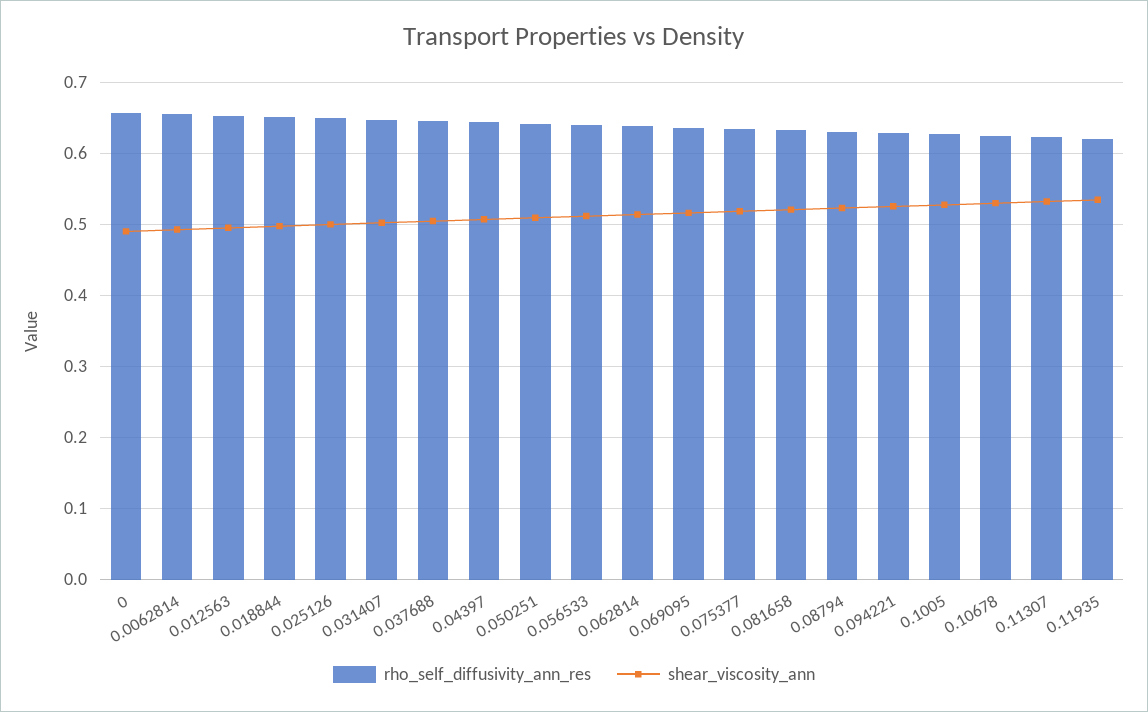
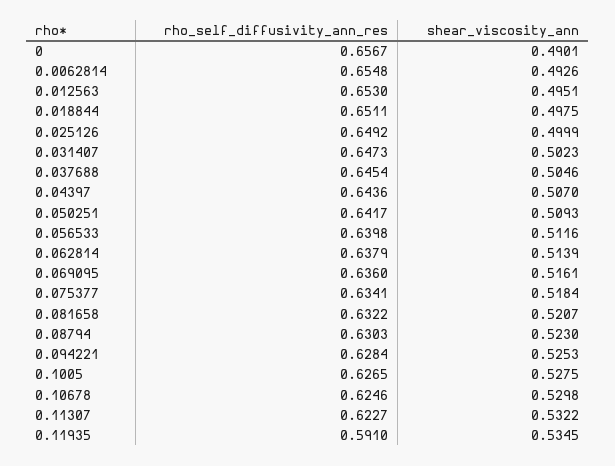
  {
    "rho_self_diffusivity_ann_res": {
      "0": 0.6567,
      "0.0062814": 0.6548,
      "0.012563": 0.653,
      "0.018844": 0.6511,
      "0.025126": 0.6492,
      "0.031407": 0.6473,
      "0.037688": 0.6454,
      "0.04397": 0.6436,
      "0.050251": 0.6417,
      "0.056533": 0.6398,
      "0.062814": 0.6379,
      "0.069095": 0.636,
      "0.075377": 0.6341,
      "0.081658": 0.6322,
      "0.08794": 0.6303,
      "0.094221": 0.6284,
      "0.1005": 0.6265,
      "0.10678": 0.6246,
      "0.11307": 0.6227,
-     "0.11935": 0.62
+     "0.11935": 0.591
    },
    "shear_viscosity_ann": {
      "0": 0.4901,
      "0.0062814": 0.4926,
      "0.012563": 0.4951,
      "0.018844": 0.4975,
      "0.025126": 0.4999,
      "0.031407": 0.5023,
      "0.037688": 0.5046,
      "0.04397": 0.507,
      "0.050251": 0.5093,
      "0.056533": 0.5116,
      "0.062814": 0.5139,
      "0.069095": 0.5161,
      "0.075377": 0.5184,
      "0.081658": 0.5207,
      "0.08794": 0.523,
      "0.094221": 0.5253,
      "0.1005": 0.5275,
      "0.10678": 0.5298,
      "0.11307": 0.5322,
      "0.11935": 0.5345
    }
  }

